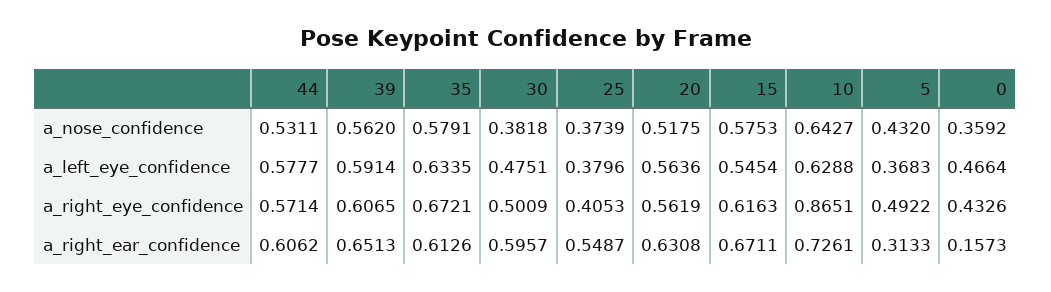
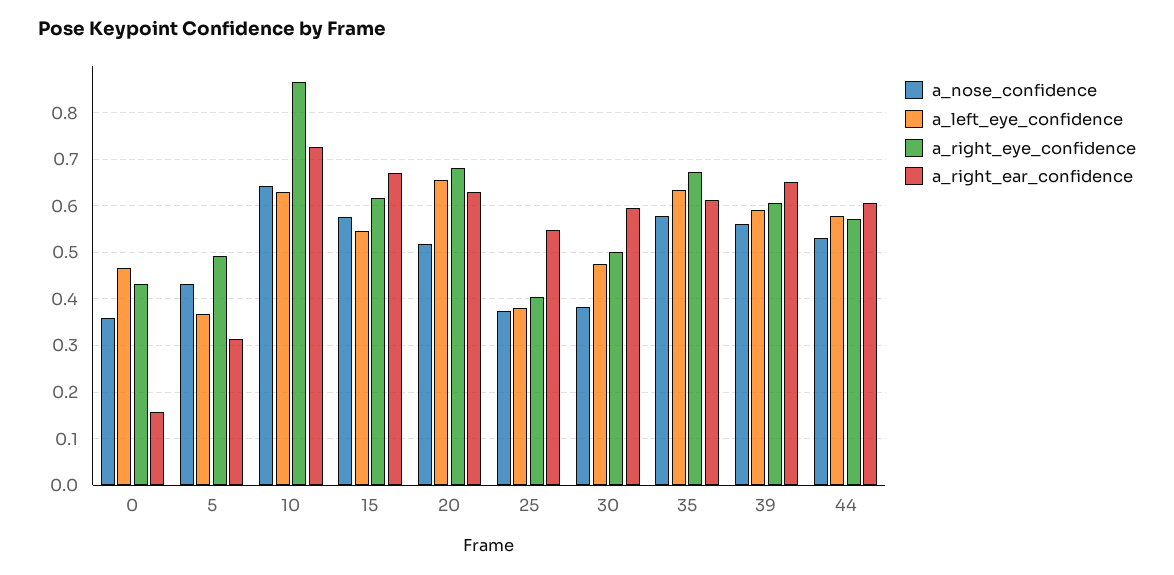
  {
    "a_nose_confidence": {
      "44": 0.5311,
      "39": 0.562,
      "35": 0.5791,
      "30": 0.3818,
      "25": 0.3739,
      "20": 0.5175,
      "15": 0.5753,
      "10": 0.6427,
      "5": 0.432,
      "0": 0.3592
    },
    "a_left_eye_confidence": {
      "44": 0.5777,
      "39": 0.5914,
      "35": 0.6335,
      "30": 0.4751,
      "25": 0.3796,
-     "20": 0.5636,
+     "20": 0.66,
      "15": 0.5454,
      "10": 0.6288,
      "5": 0.3683,
      "0": 0.4664
    },
    "a_right_eye_confidence": {
      "44": 0.5714,
      "39": 0.6065,
      "35": 0.6721,
      "30": 0.5009,
      "25": 0.4053,
-     "20": 0.5619,
+     "20": 0.68,
      "15": 0.6163,
      "10": 0.8651,
      "5": 0.4922,
      "0": 0.4326
    },
    "a_right_ear_confidence": {
      "44": 0.6062,
      "39": 0.6513,
      "35": 0.6126,
      "30": 0.5957,
      "25": 0.5487,
      "20": 0.6308,
      "15": 0.6711,
      "10": 0.7261,
      "5": 0.3133,
      "0": 0.1573
    }
  }

